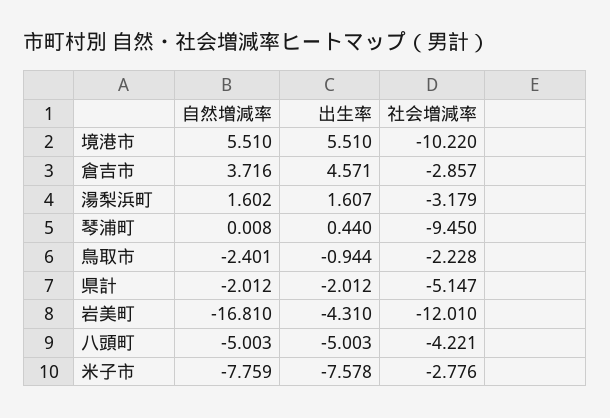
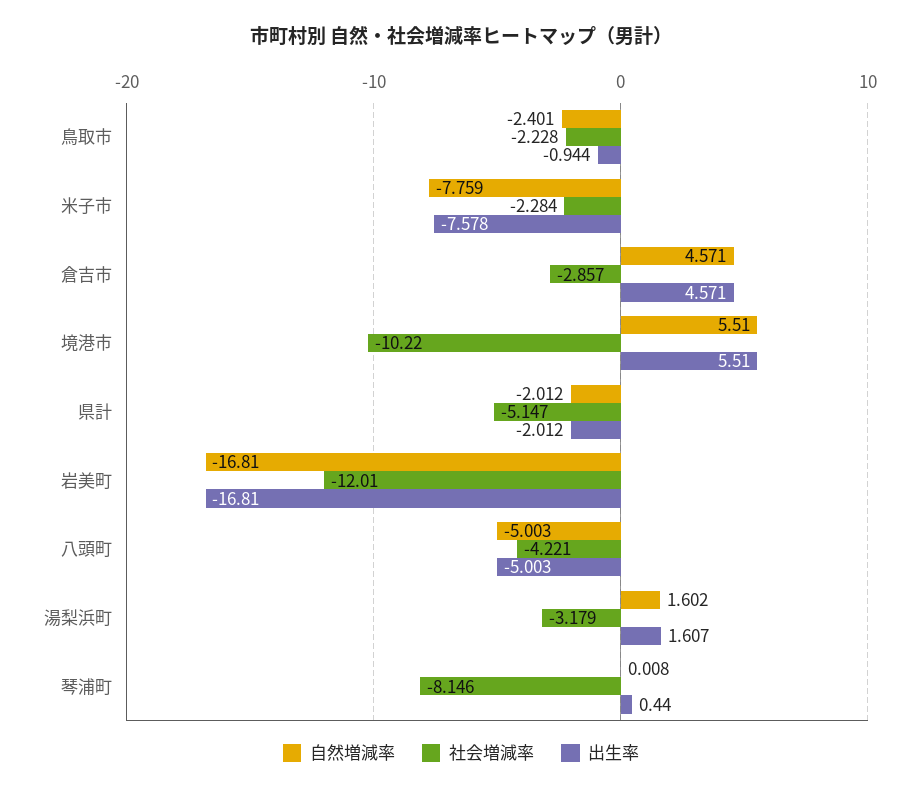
  {
    "自然増減率": {
      "境港市": 5.51,
-     "倉吉市": 3.716,
+     "倉吉市": 4.571,
      "湯梨浜町": 1.602,
      "琴浦町": 0.008,
      "鳥取市": -2.401,
      "県計": -2.012,
      "岩美町": -16.81,
      "八頭町": -5.003,
      "米子市": -7.759
    },
    "出生率": {
      "境港市": 5.51,
      "倉吉市": 4.571,
      "湯梨浜町": 1.607,
      "琴浦町": 0.44,
      "鳥取市": -0.944,
      "県計": -2.012,
-     "岩美町": -4.31,
+     "岩美町": -16.81,
      "八頭町": -5.003,
      "米子市": -7.578
    },
    "社会増減率": {
      "境港市": -10.22,
      "倉吉市": -2.857,
      "湯梨浜町": -3.179,
-     "琴浦町": -9.45,
+     "琴浦町": -8.146,
      "鳥取市": -2.228,
      "県計": -5.147,
      "岩美町": -12.01,
      "八頭町": -4.221,
-     "米子市": -2.776
+     "米子市": -2.284
    }
  }

